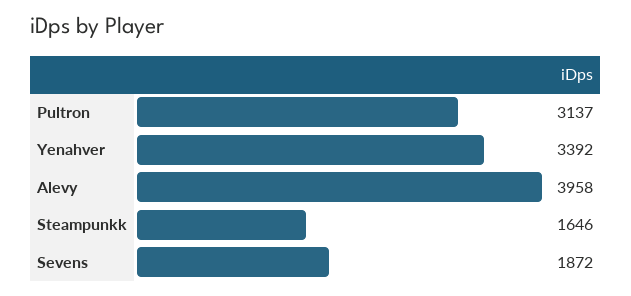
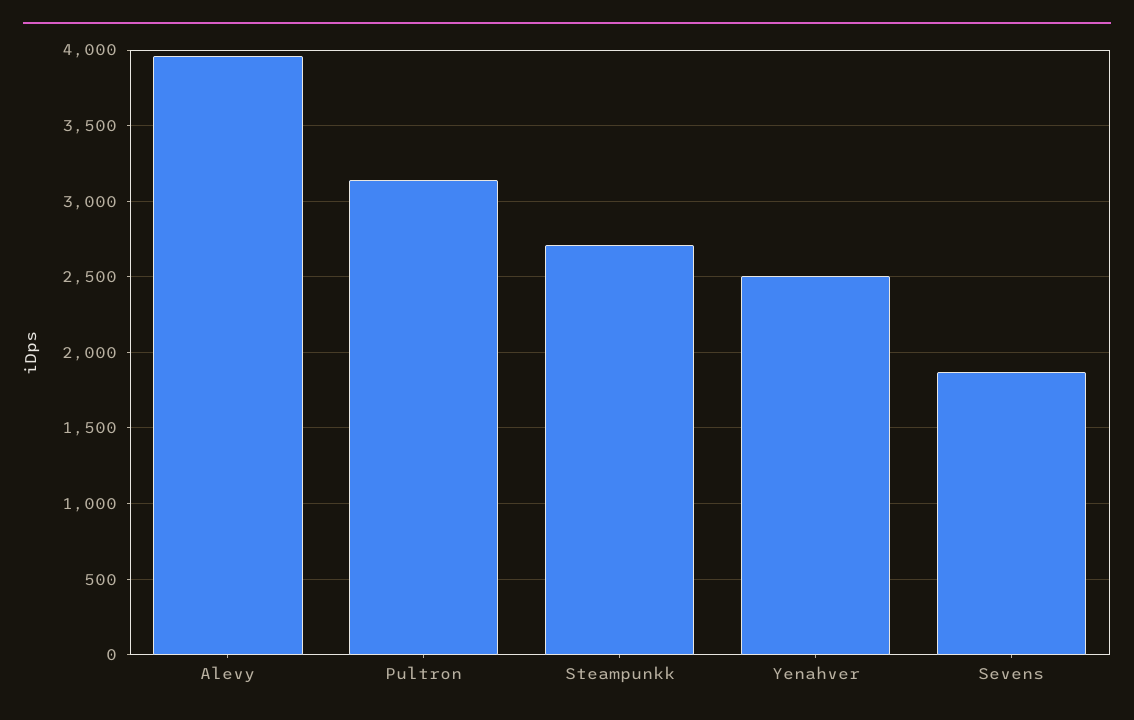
  {
    "Pultron": 3137,
-   "Yenahver": 3392,
+   "Yenahver": 2500,
    "Alevy": 3958,
-   "Steampunkk": 1646,
+   "Steampunkk": 2700,
    "Sevens": 1872
  }

